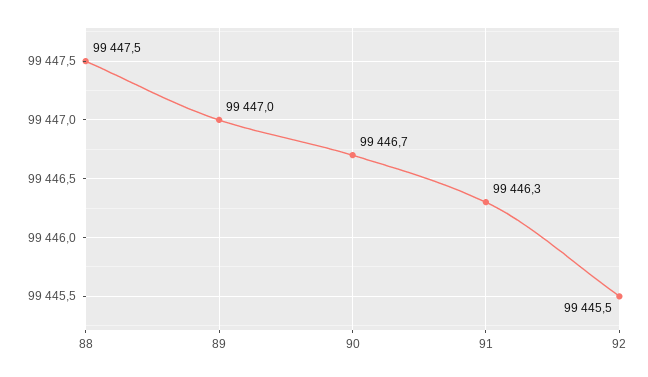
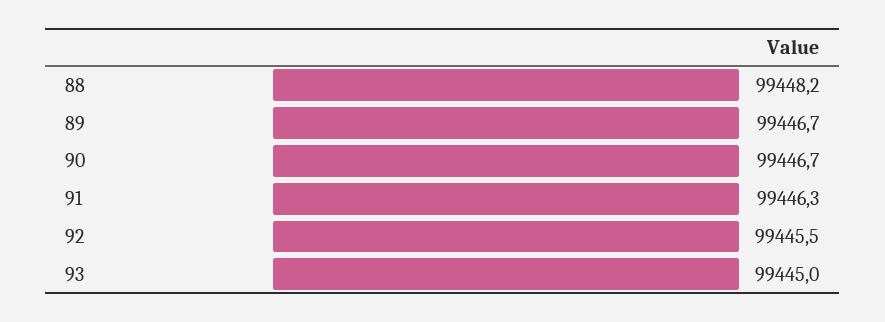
  {
-   "88": 99447.5,
+   "88": 99448.2,
-   "89": 99447,
+   "89": 99446.7,
    "90": 99446.7,
    "91": 99446.3,
-   "92": 99445.5
+   "92": 99445.5,
+   "93": 99445
  }

